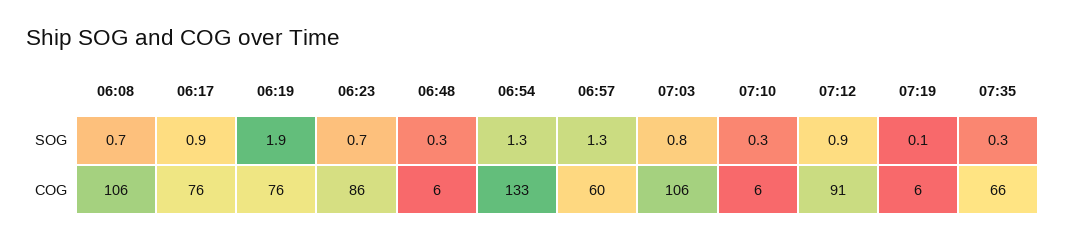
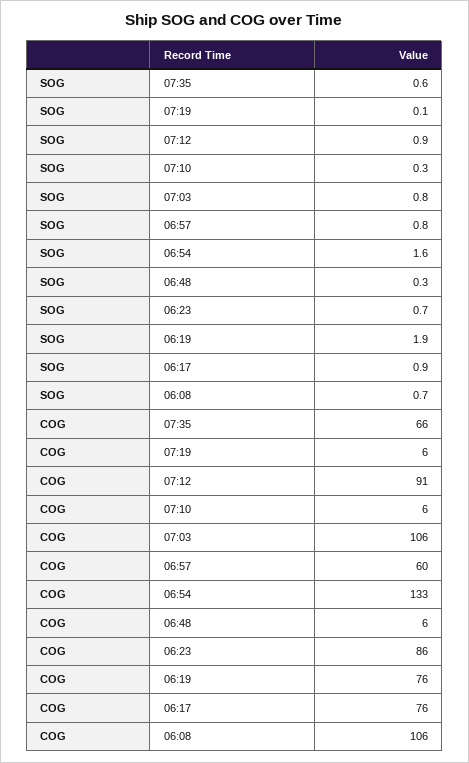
  {
    "06:08": {
      "SOG": 0.7,
      "COG": 106
    },
    "06:17": {
      "SOG": 0.9,
      "COG": 76
    },
    "06:19": {
      "SOG": 1.9,
      "COG": 76
    },
    "06:23": {
      "SOG": 0.7,
      "COG": 86
    },
    "06:48": {
      "SOG": 0.3,
      "COG": 6
    },
    "06:54": {
-     "SOG": 1.3,
+     "SOG": 1.6,
      "COG": 133
    },
    "06:57": {
-     "SOG": 1.3,
+     "SOG": 0.8,
      "COG": 60
    },
    "07:03": {
      "SOG": 0.8,
      "COG": 106
    },
    "07:10": {
      "SOG": 0.3,
      "COG": 6
    },
    "07:12": {
      "SOG": 0.9,
      "COG": 91
    },
    "07:19": {
      "SOG": 0.1,
      "COG": 6
    },
    "07:35": {
-     "SOG": 0.3,
+     "SOG": 0.6,
      "COG": 66
    }
  }

